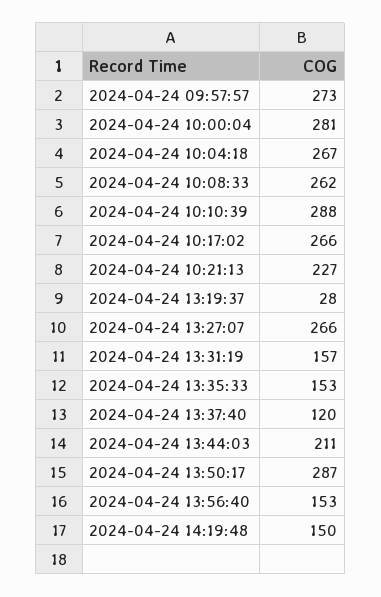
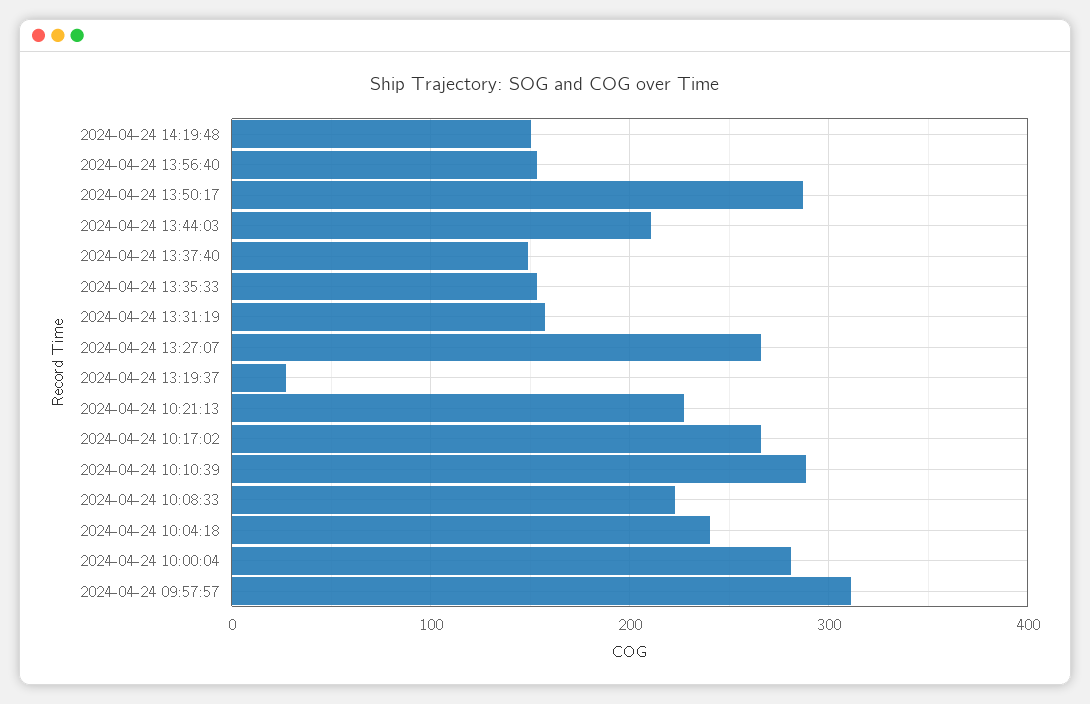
  {
-   "2024-04-24 09:57:57": 273,
+   "2024-04-24 09:57:57": 310,
    "2024-04-24 10:00:04": 281,
-   "2024-04-24 10:04:18": 267,
+   "2024-04-24 10:04:18": 240,
-   "2024-04-24 10:08:33": 262,
+   "2024-04-24 10:08:33": 220,
    "2024-04-24 10:10:39": 288,
    "2024-04-24 10:17:02": 266,
    "2024-04-24 10:21:13": 227,
    "2024-04-24 13:19:37": 28,
    "2024-04-24 13:27:07": 266,
    "2024-04-24 13:31:19": 157,
    "2024-04-24 13:35:33": 153,
-   "2024-04-24 13:37:40": 120,
+   "2024-04-24 13:37:40": 150,
    "2024-04-24 13:44:03": 211,
    "2024-04-24 13:50:17": 287,
    "2024-04-24 13:56:40": 153,
    "2024-04-24 14:19:48": 150
  }

